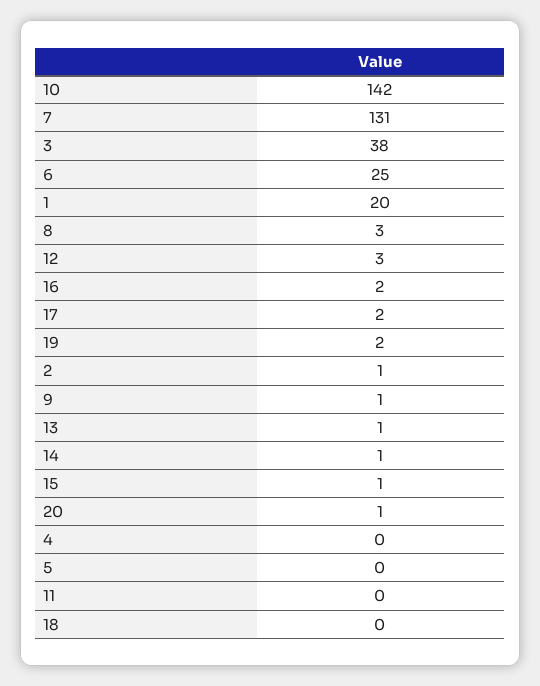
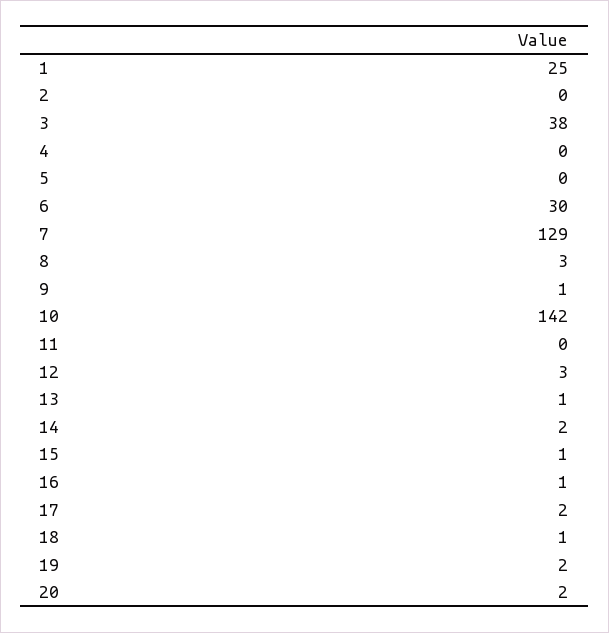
  {
    "10": 142,
-   "7": 131,
+   "7": 129,
    "3": 38,
-   "6": 25,
+   "6": 30,
-   "1": 20,
+   "1": 25,
    "8": 3,
    "12": 3,
-   "16": 2,
+   "16": 1,
    "17": 2,
    "19": 2,
-   "2": 1,
+   "2": 0,
    "9": 1,
    "13": 1,
-   "14": 1,
+   "14": 2,
    "15": 1,
-   "20": 1,
+   "20": 2,
    "4": 0,
    "5": 0,
    "11": 0,
-   "18": 0
+   "18": 1
  }

